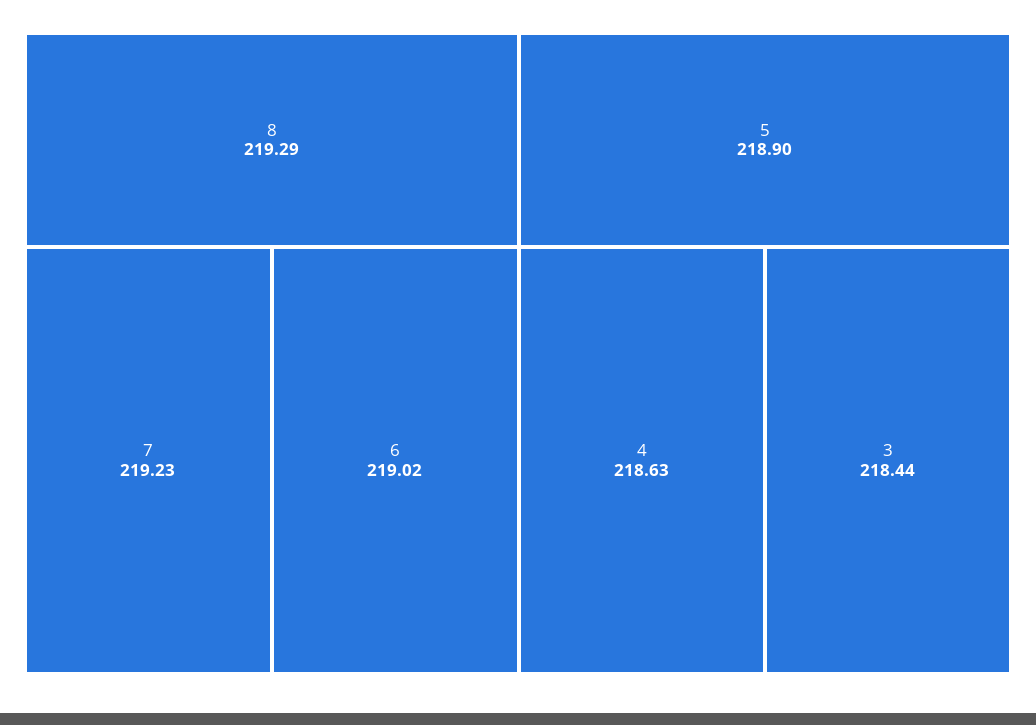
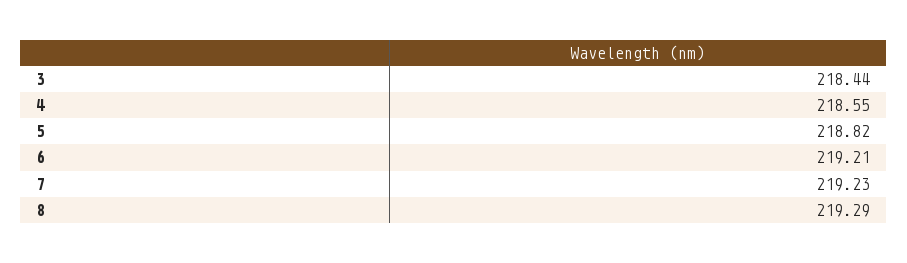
  {
    "8": 219.29,
    "7": 219.23,
-   "6": 219.02,
+   "6": 219.21,
-   "5": 218.9,
+   "5": 218.82,
-   "4": 218.63,
+   "4": 218.55,
    "3": 218.44
  }

